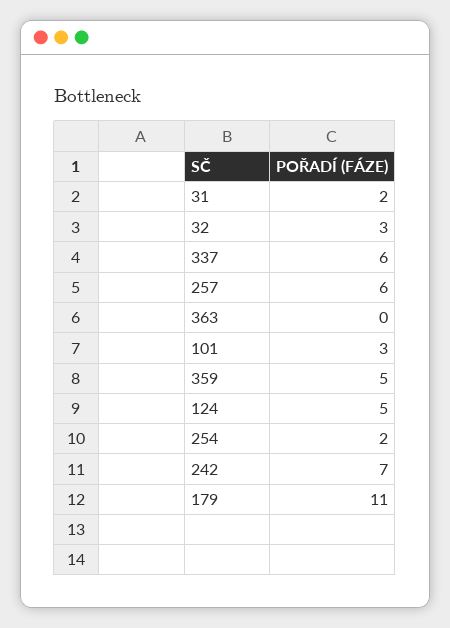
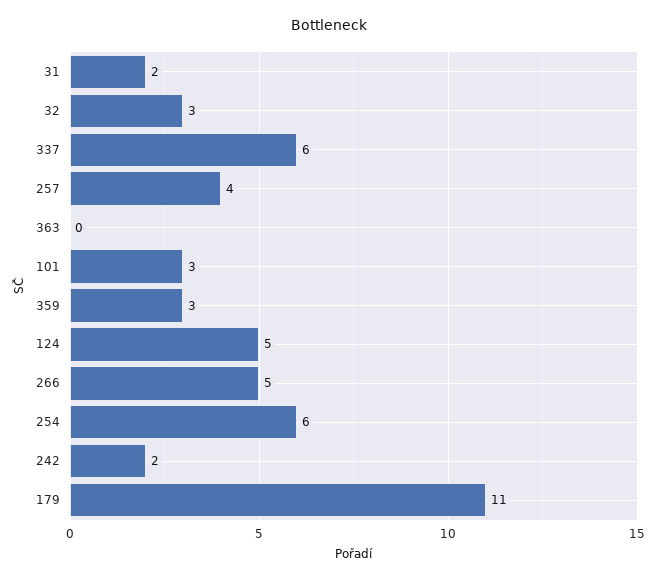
  {
    "31": 2,
    "32": 3,
    "337": 6,
-   "257": 6,
+   "257": 4,
    "363": 0,
    "101": 3,
-   "359": 5,
+   "359": 3,
    "124": 5,
-   "254": 2,
+   "254": 6,
-   "242": 7,
+   "242": 2,
-   "179": 11
+   "179": 11,
+   "266": 5
  }

